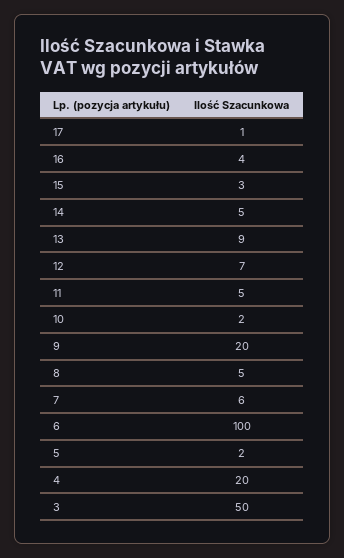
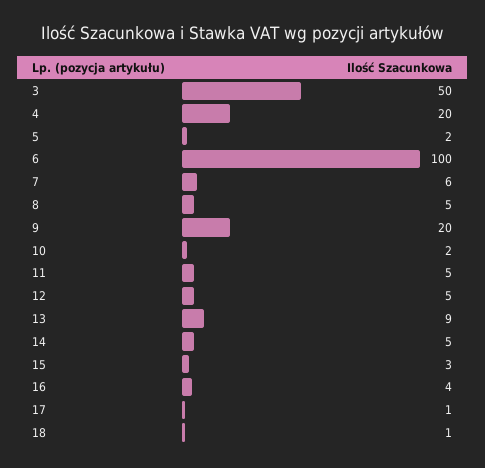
  {
    "17": 1,
    "16": 4,
    "15": 3,
    "14": 5,
    "13": 9,
-   "12": 7,
+   "12": 5,
    "11": 5,
    "10": 2,
    "9": 20,
    "8": 5,
    "7": 6,
    "6": 100,
    "5": 2,
    "4": 20,
-   "3": 50
+   "3": 50,
+   "18": 1
  }

